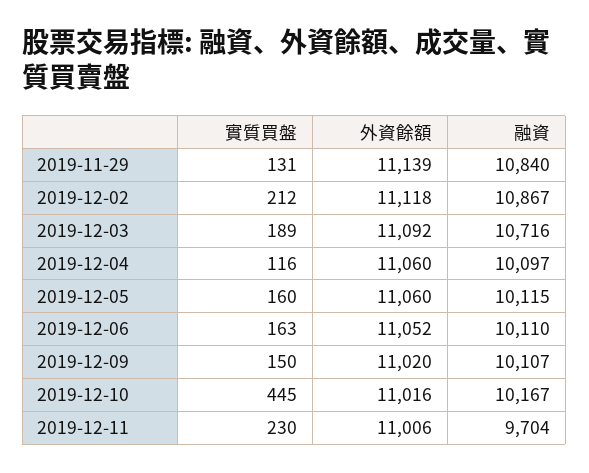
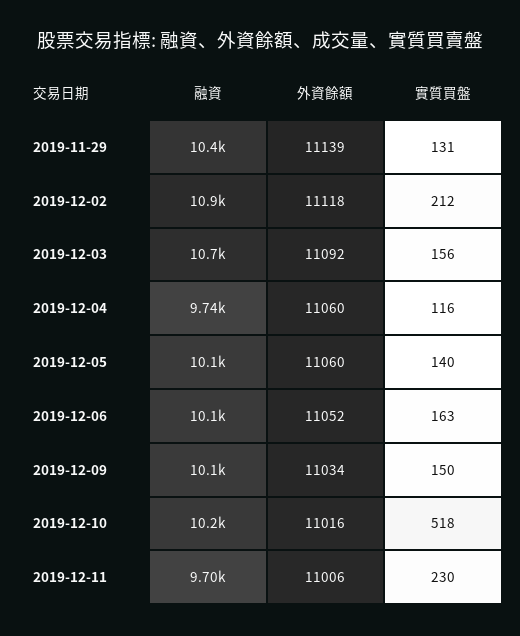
  {
    "實質買盤": {
      "2019-11-29": 131,
      "2019-12-02": 212,
-     "2019-12-03": 189,
+     "2019-12-03": 156,
      "2019-12-04": 116,
-     "2019-12-05": 160,
+     "2019-12-05": 140,
      "2019-12-06": 163,
      "2019-12-09": 150,
-     "2019-12-10": 445,
+     "2019-12-10": 518,
      "2019-12-11": 230
    },
    "外資餘額": {
      "2019-11-29": 11139,
      "2019-12-02": 11118,
      "2019-12-03": 11092,
      "2019-12-04": 11060,
      "2019-12-05": 11060,
      "2019-12-06": 11052,
-     "2019-12-09": 11020,
+     "2019-12-09": 11034,
      "2019-12-10": 11016,
      "2019-12-11": 11006
    },
    "融資": {
-     "2019-11-29": 10840,
+     "2019-11-29": 10400,
      "2019-12-02": 10867,
      "2019-12-03": 10716,
-     "2019-12-04": 10097,
+     "2019-12-04": 9740,
      "2019-12-05": 10115,
      "2019-12-06": 10110,
      "2019-12-09": 10107,
      "2019-12-10": 10167,
      "2019-12-11": 9704
    }
  }

